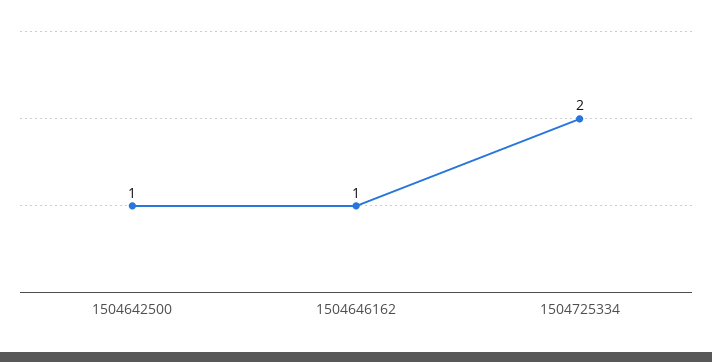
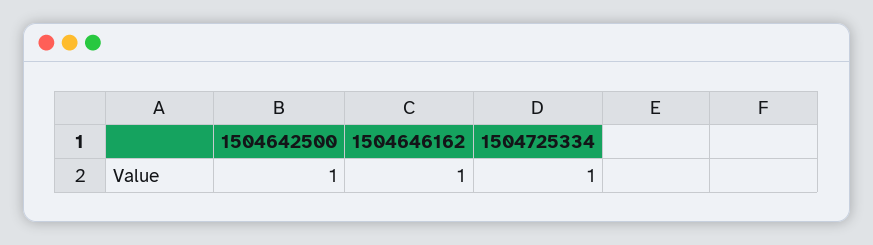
  {
    "1504642500": 1,
    "1504646162": 1,
-   "1504725334": 2
+   "1504725334": 1
  }

